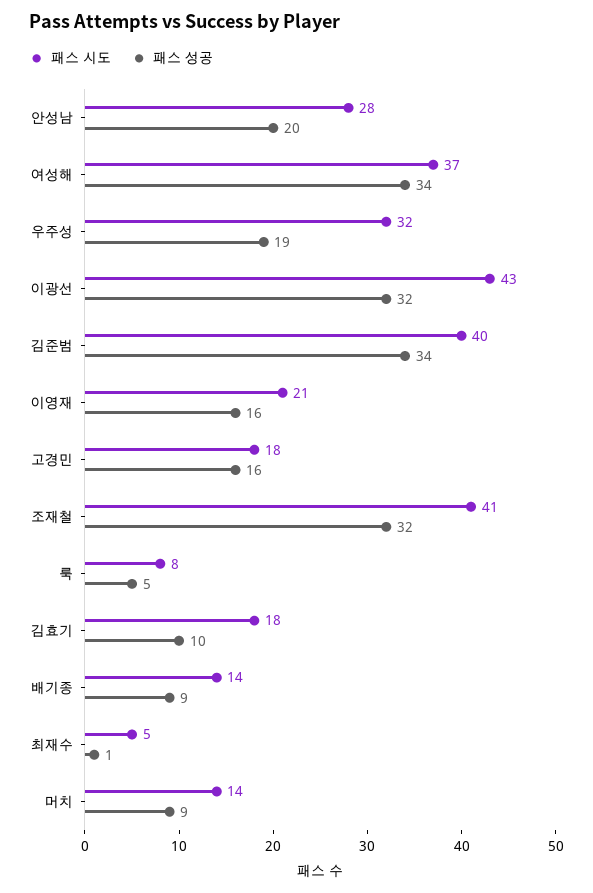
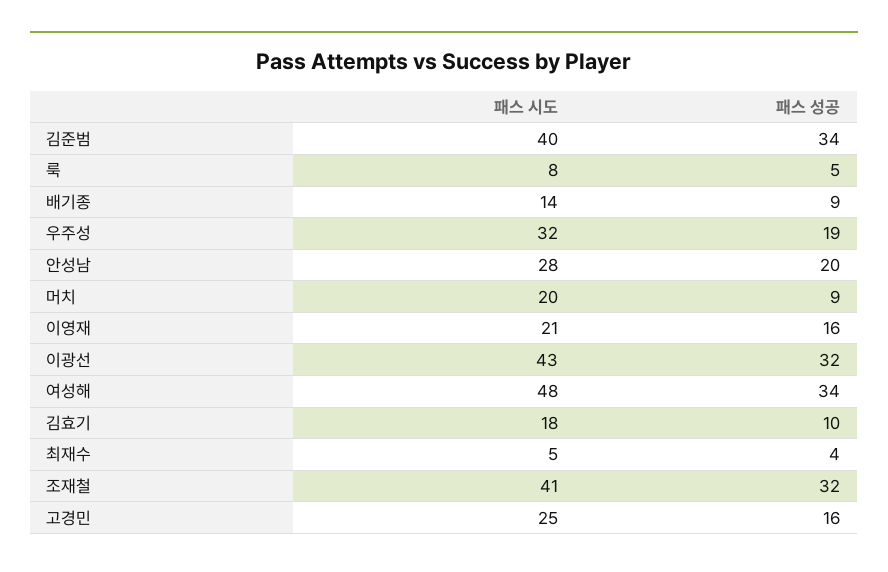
  {
    "패스 시도": {
      "안성남": 28,
-     "여성해": 37,
+     "여성해": 48,
      "우주성": 32,
      "이광선": 43,
      "김준범": 40,
      "이영재": 21,
-     "고경민": 18,
+     "고경민": 25,
      "조재철": 41,
      "룩": 8,
      "김효기": 18,
      "배기종": 14,
      "최재수": 5,
-     "머치": 14
+     "머치": 20
    },
    "패스 성공": {
      "안성남": 20,
      "여성해": 34,
      "우주성": 19,
      "이광선": 32,
      "김준범": 34,
      "이영재": 16,
      "고경민": 16,
      "조재철": 32,
      "룩": 5,
      "김효기": 10,
      "배기종": 9,
-     "최재수": 1,
+     "최재수": 4,
      "머치": 9
    }
  }

